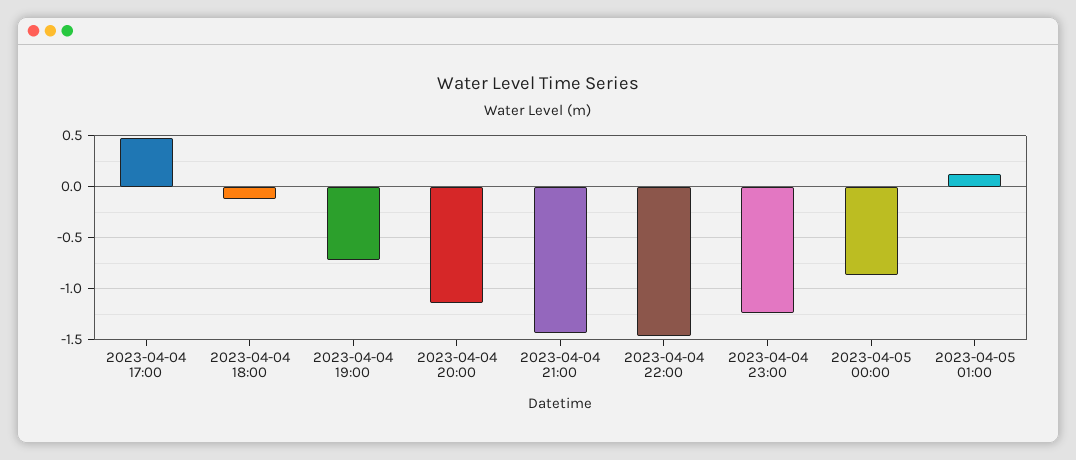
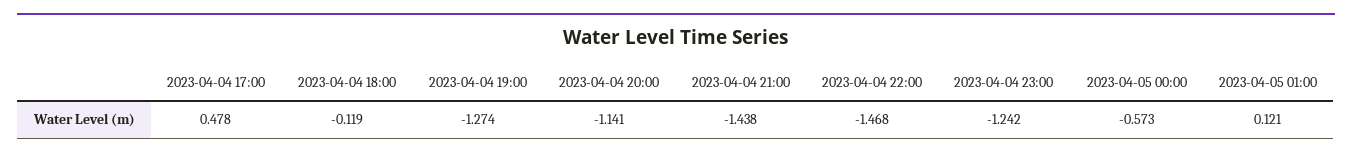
  {
    "2023-04-04 17:00": 0.478,
    "2023-04-04 18:00": -0.119,
-   "2023-04-04 19:00": -0.7,
+   "2023-04-04 19:00": -1.274,
    "2023-04-04 20:00": -1.141,
    "2023-04-04 21:00": -1.438,
    "2023-04-04 22:00": -1.468,
    "2023-04-04 23:00": -1.242,
-   "2023-04-05 00:00": -0.9,
+   "2023-04-05 00:00": -0.573,
    "2023-04-05 01:00": 0.121
  }

